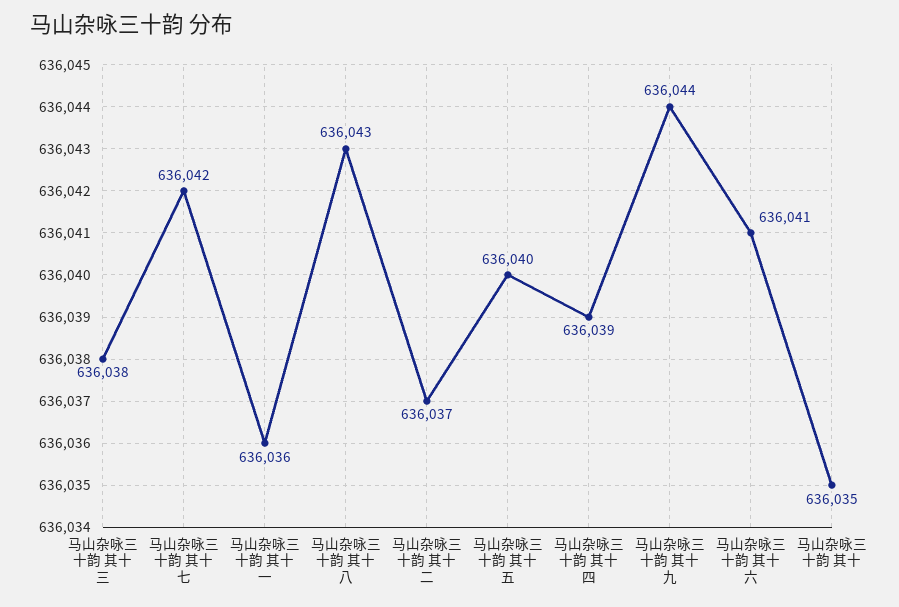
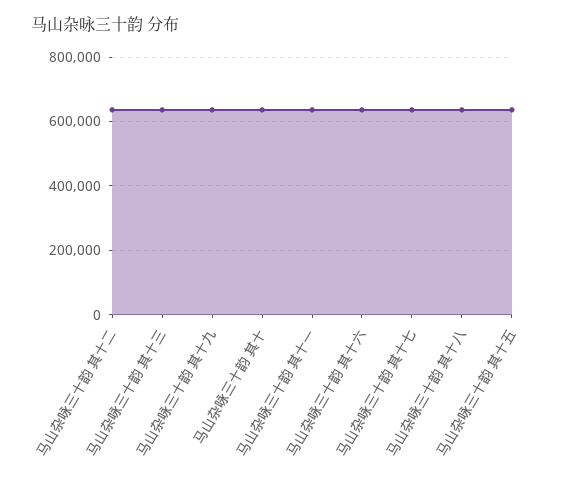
  {
    "马山杂咏三十韵 其十三": 636038,
    "马山杂咏三十韵 其十七": 636042,
    "马山杂咏三十韵 其十一": 636036,
    "马山杂咏三十韵 其十八": 636043,
    "马山杂咏三十韵 其十二": 636037,
    "马山杂咏三十韵 其十五": 636040,
-   "马山杂咏三十韵 其十四": 636039,
    "马山杂咏三十韵 其十九": 636044,
    "马山杂咏三十韵 其十六": 636041,
    "马山杂咏三十韵 其十": 636035
  }

